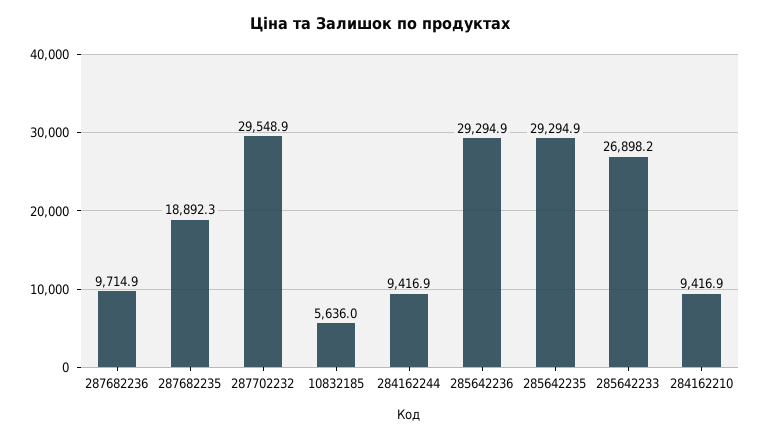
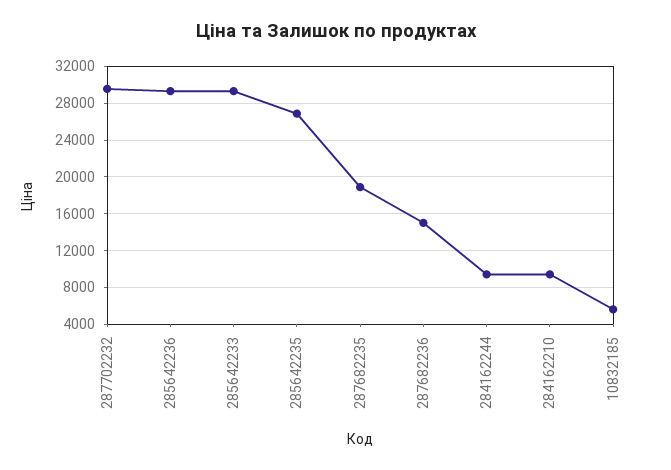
  {
-   "287682236": 9714.9,
+   "287682236": 15000,
    "287682235": 18892.3,
    "287702232": 29548.9,
    "10832185": 5636,
    "284162244": 9416.9,
    "285642236": 29294.9,
-   "285642235": 29294.9,
+   "285642235": 27000,
-   "285642233": 26898.2,
+   "285642233": 29000,
    "284162210": 9416.9
  }

